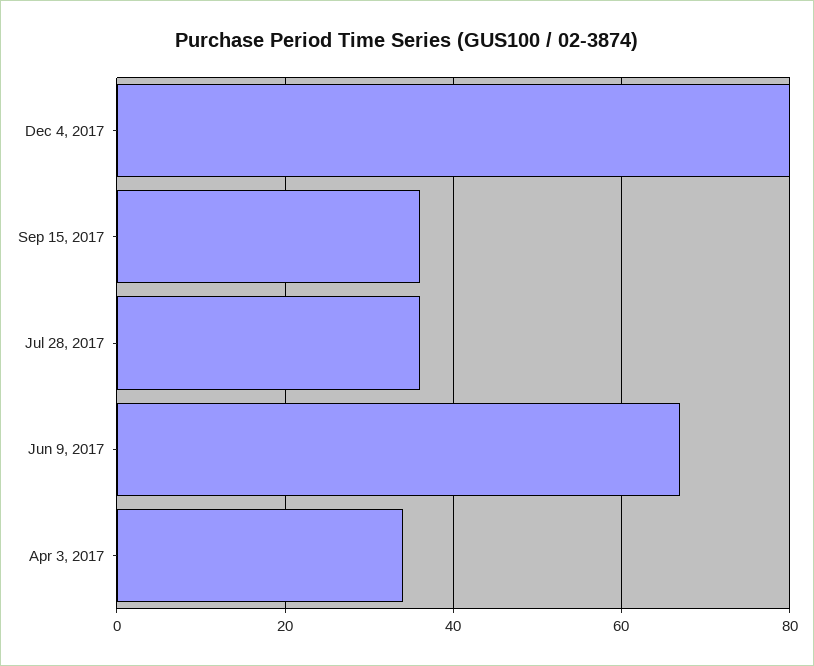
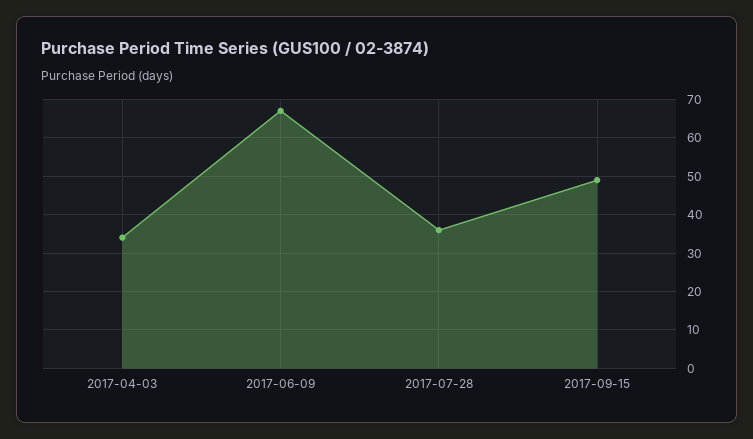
  {
-   "Dec 4, 2017": 80,
-   "Sep 15, 2017": 35,
+   "Sep 15, 2017": 50,
    "Jul 28, 2017": 35,
    "Jun 9, 2017": 65,
    "Apr 3, 2017": 35
  }

